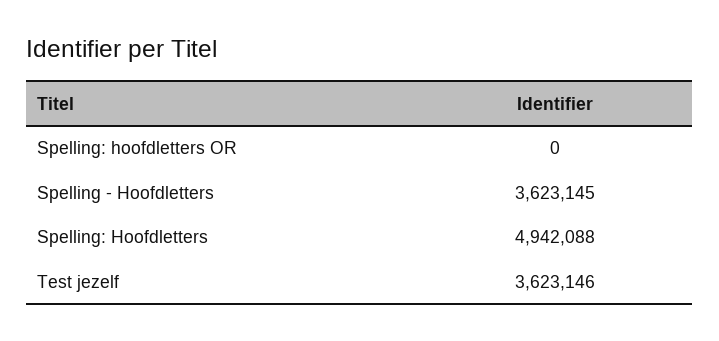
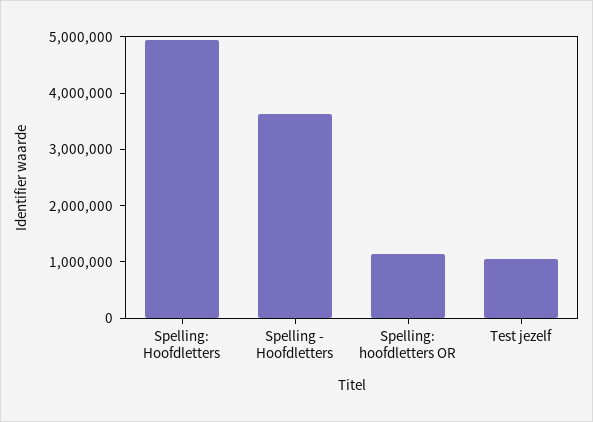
  {
-   "Spelling: hoofdletters OR": 0,
+   "Spelling: hoofdletters OR": 1200000,
    "Spelling - Hoofdletters": 3623145,
    "Spelling: Hoofdletters": 4942088,
-   "Test jezelf": 3623146
+   "Test jezelf": 1000000
  }

